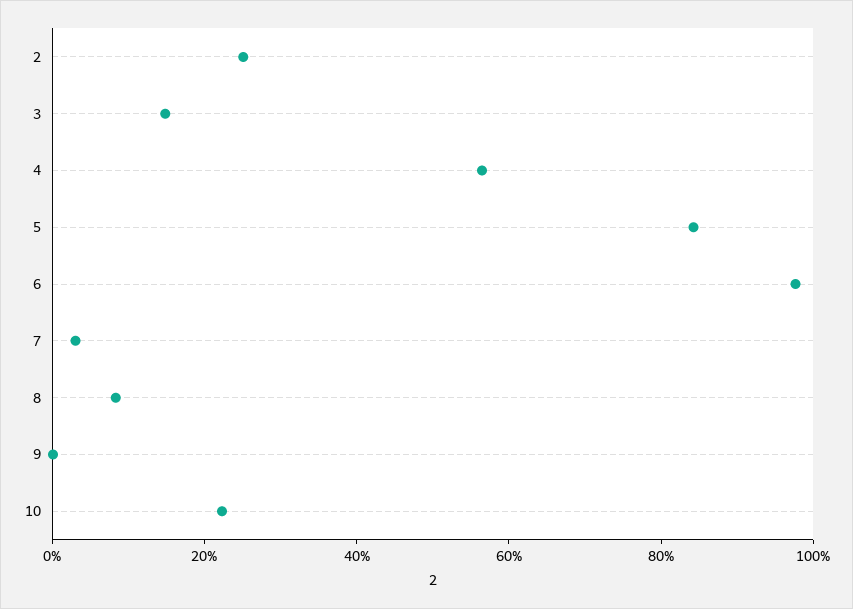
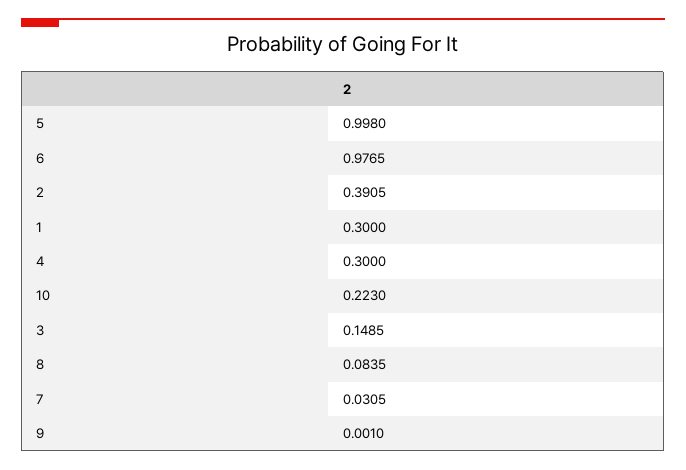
  {
-   "2": 0.25,
+   "2": 0.3905,
    "3": 0.1485,
-   "4": 0.55,
+   "4": 0.3,
-   "5": 0.85,
+   "5": 0.998,
    "6": 0.9765,
    "7": 0.0305,
    "8": 0.0835,
    "9": 0.001,
-   "10": 0.223
+   "10": 0.223,
+   "1": 0.3
  }

